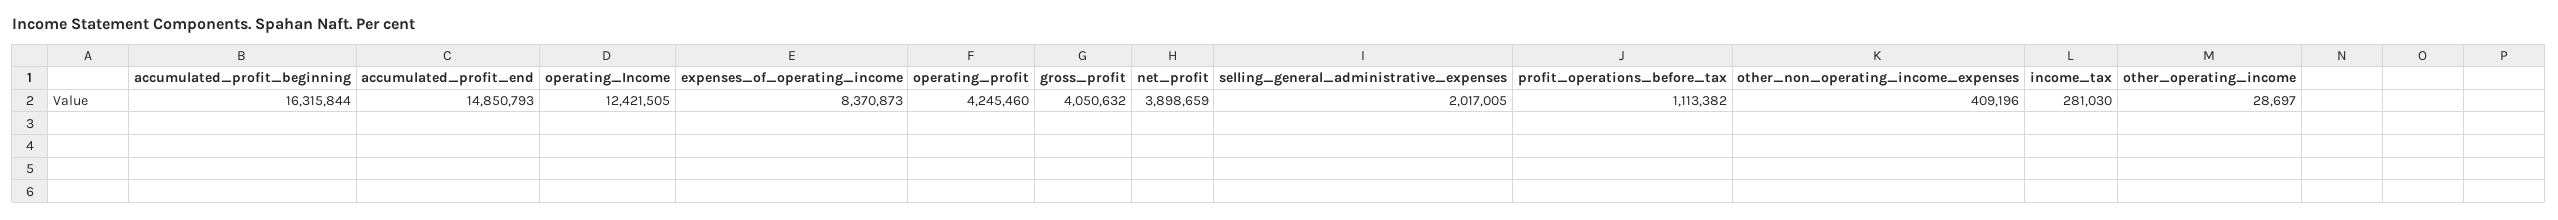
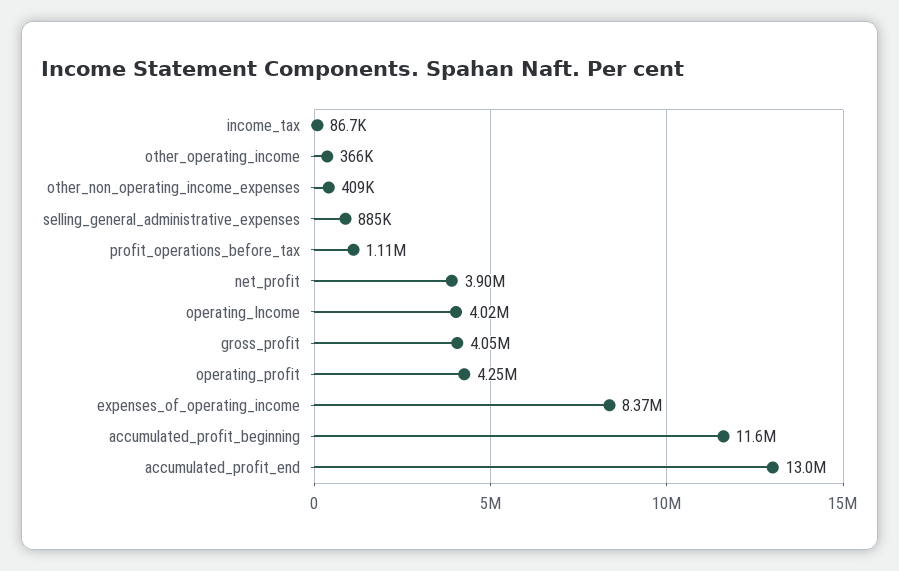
  {
-   "accumulated_profit_beginning": 16315844,
+   "accumulated_profit_beginning": 11600000,
-   "accumulated_profit_end": 14850793,
+   "accumulated_profit_end": 13000000,
-   "operating_Income": 12421505,
+   "operating_Income": 4020000,
    "expenses_of_operating_income": 8370873,
    "operating_profit": 4245460,
    "gross_profit": 4050632,
    "net_profit": 3898659,
-   "selling_general_administrative_expenses": 2017005,
+   "selling_general_administrative_expenses": 885000,
    "profit_operations_before_tax": 1113382,
    "other_non_operating_income_expenses": 409196,
-   "income_tax": 281030,
+   "income_tax": 86700,
-   "other_operating_income": 28697
+   "other_operating_income": 366000
  }

